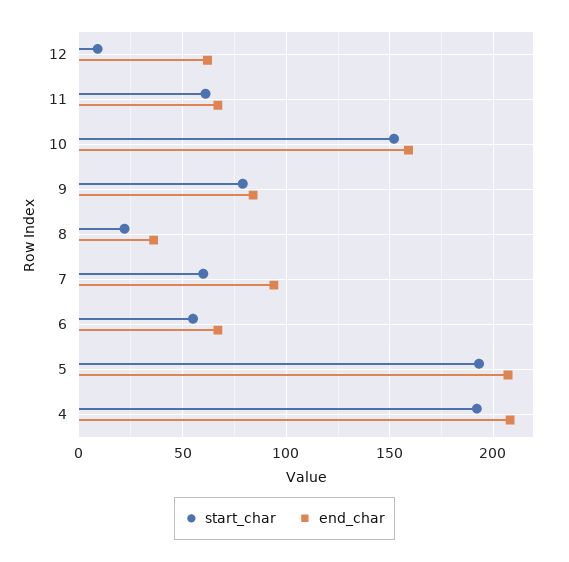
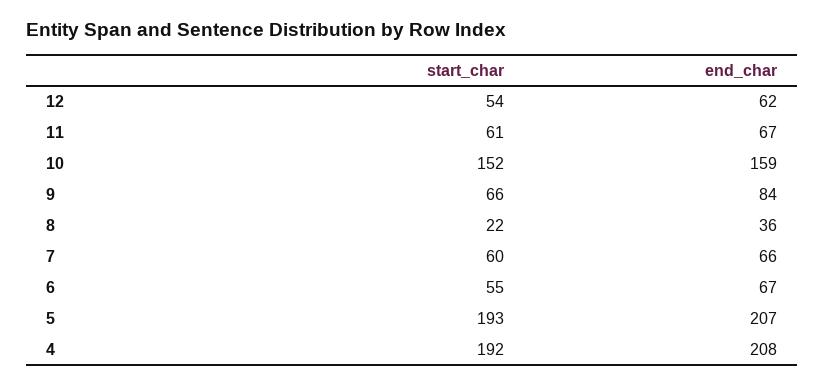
  {
    "start_char": {
-     "12": 10,
+     "12": 54,
      "11": 61,
      "10": 152,
-     "9": 80,
+     "9": 66,
      "8": 22,
      "7": 60,
      "6": 55,
      "5": 193,
      "4": 192
    },
    "end_char": {
      "12": 62,
      "11": 67,
      "10": 159,
      "9": 84,
      "8": 36,
-     "7": 95,
+     "7": 66,
      "6": 67,
      "5": 207,
      "4": 208
    }
  }

